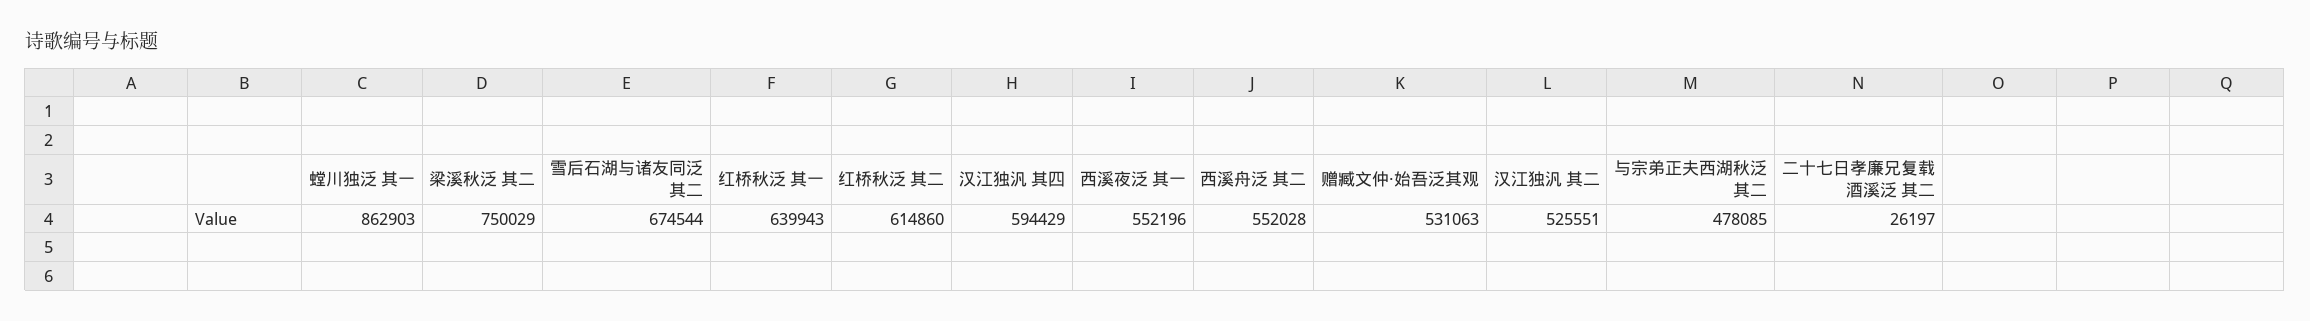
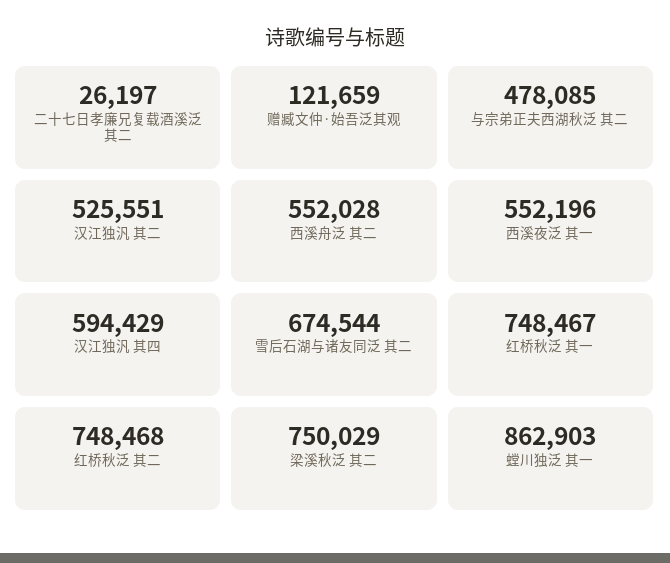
  {
    "螳川独泛 其一": 862903,
    "梁溪秋泛 其二": 750029,
    "雪后石湖与诸友同泛 其二": 674544,
-   "红桥秋泛 其一": 639943,
+   "红桥秋泛 其一": 748467,
-   "红桥秋泛 其二": 614860,
+   "红桥秋泛 其二": 748468,
    "汉江独汎 其四": 594429,
    "西溪夜泛 其一": 552196,
    "西溪舟泛 其二": 552028,
-   "赠臧文仲·始吾泛其观": 531063,
+   "赠臧文仲·始吾泛其观": 121659,
    "汉江独汎 其二": 525551,
    "与宗弟正夫西湖秋泛 其二": 478085,
    "二十七日孝廉兄复载酒溪泛 其二": 26197
  }

